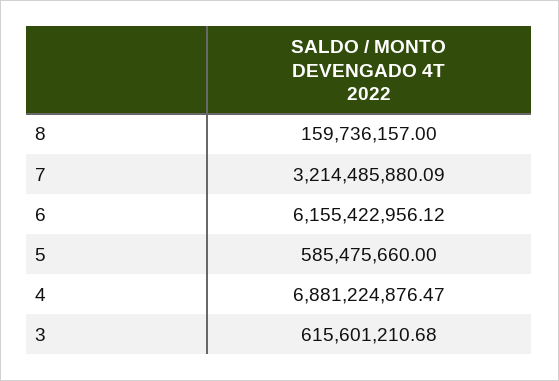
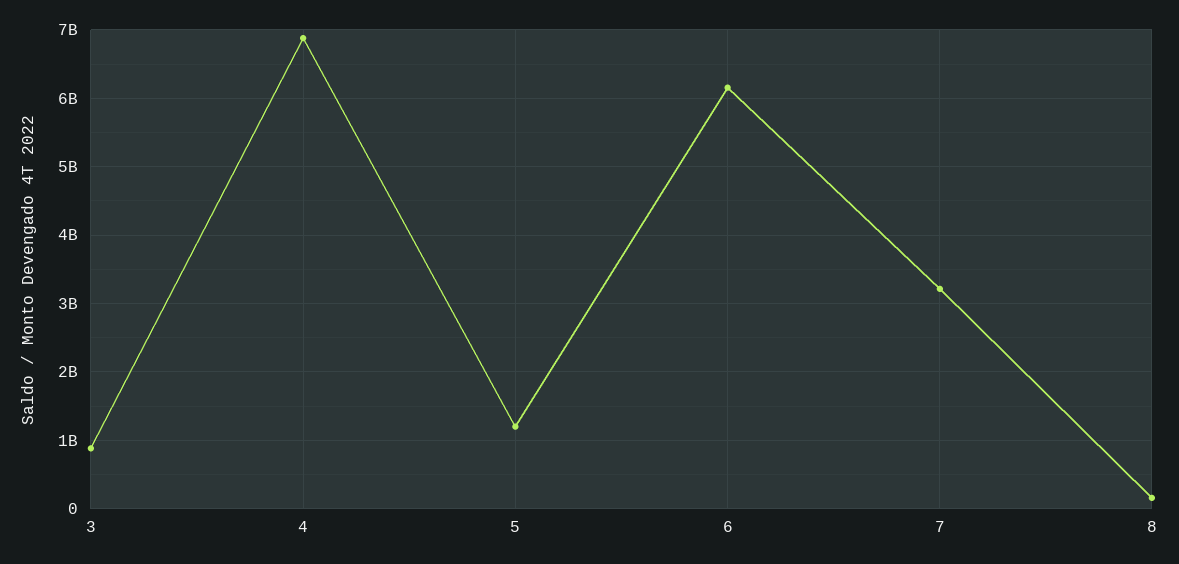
  {
    "8": 159736157,
    "7": 3214485880.09,
    "6": 6155422956.12,
-   "5": 585475660,
+   "5": 1200000000,
    "4": 6881224876.47,
-   "3": 615601210.68
+   "3": 900000000
  }

